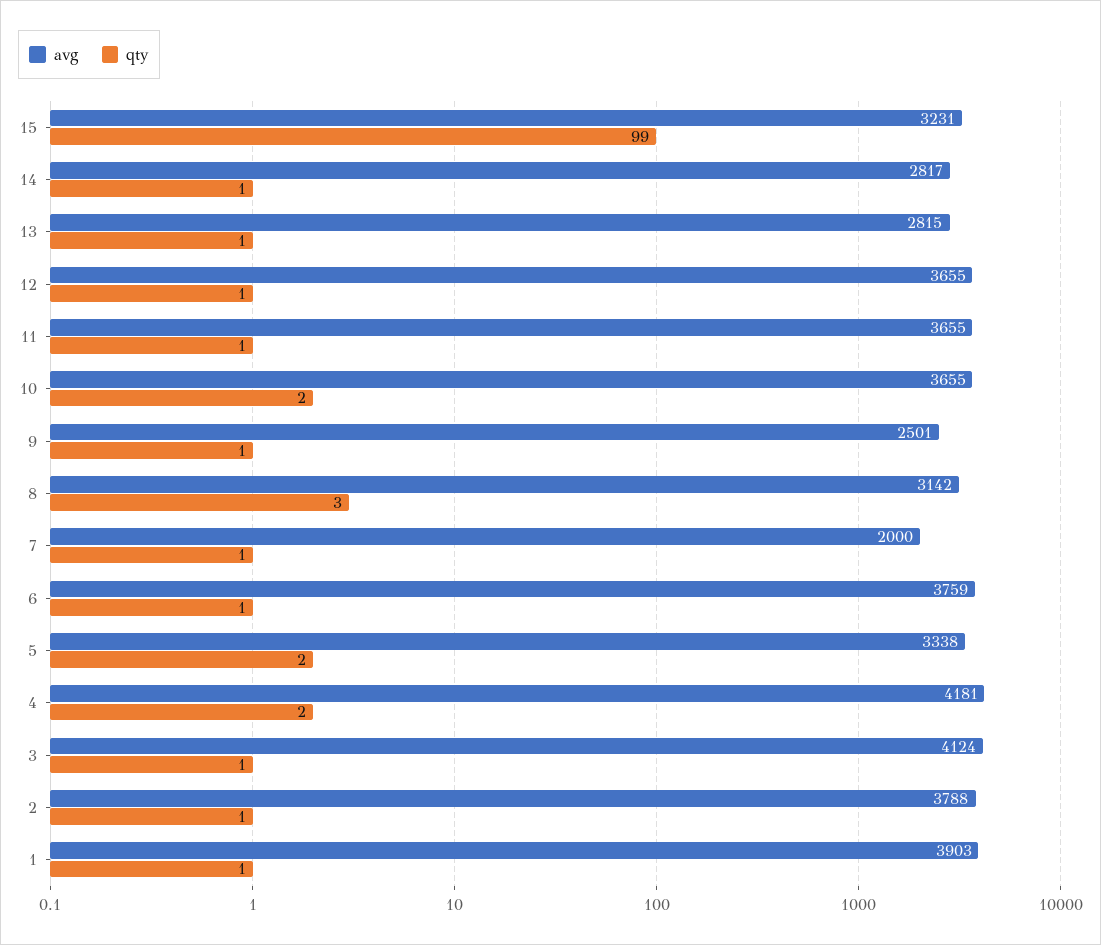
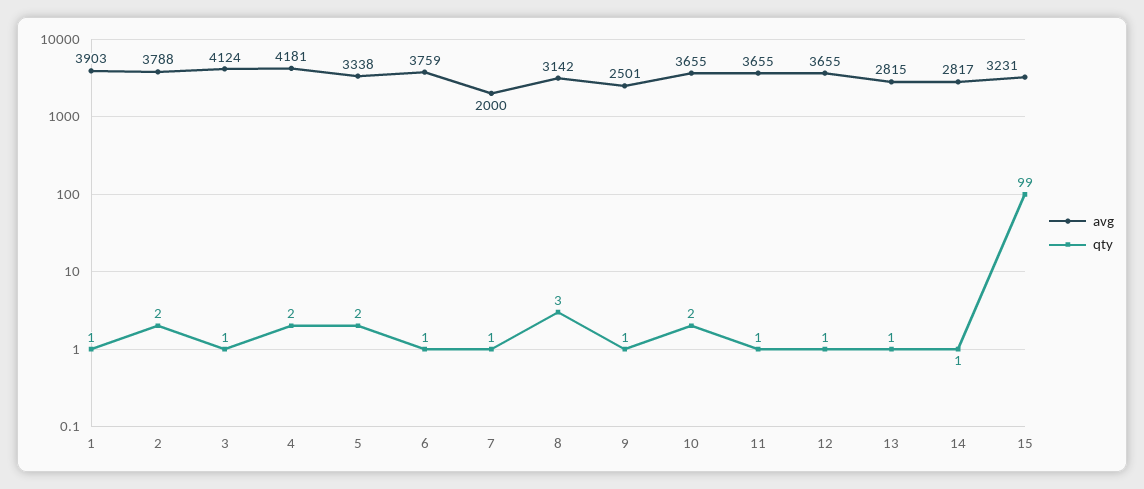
  {
    "avg": {
      "15": 3231,
      "14": 2817,
      "13": 2815,
      "12": 3655,
      "11": 3655,
      "10": 3655,
      "9": 2501,
      "8": 3142,
      "7": 2000,
      "6": 3759,
      "5": 3338,
      "4": 4181,
      "3": 4124,
      "2": 3788,
      "1": 3903
    },
    "qty": {
      "15": 99,
      "14": 1,
      "13": 1,
      "12": 1,
      "11": 1,
      "10": 2,
      "9": 1,
      "8": 3,
      "7": 1,
      "6": 1,
      "5": 2,
      "4": 2,
      "3": 1,
-     "2": 1,
+     "2": 2,
      "1": 1
    }
  }

